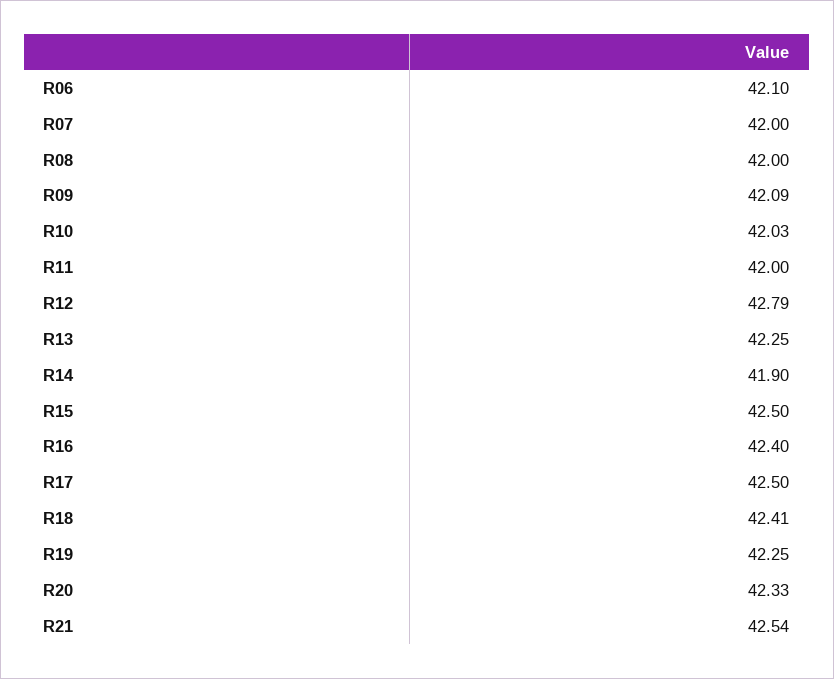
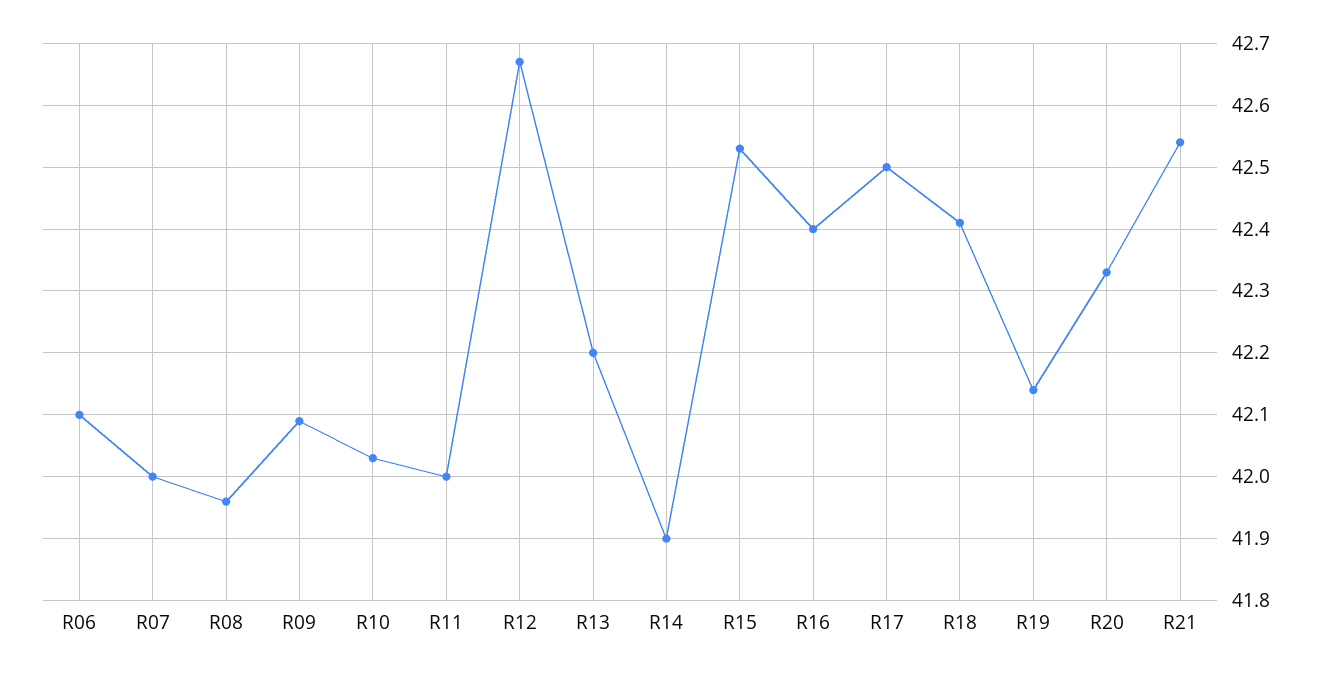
  {
    "R06": 42.1,
    "R07": 42,
-   "R08": 42,
+   "R08": 41.96,
    "R09": 42.09,
    "R10": 42.03,
    "R11": 42,
-   "R12": 42.79,
+   "R12": 42.67,
-   "R13": 42.25,
+   "R13": 42.2,
    "R14": 41.9,
-   "R15": 42.5,
+   "R15": 42.53,
    "R16": 42.4,
    "R17": 42.5,
    "R18": 42.41,
-   "R19": 42.25,
+   "R19": 42.14,
    "R20": 42.33,
    "R21": 42.54
  }

